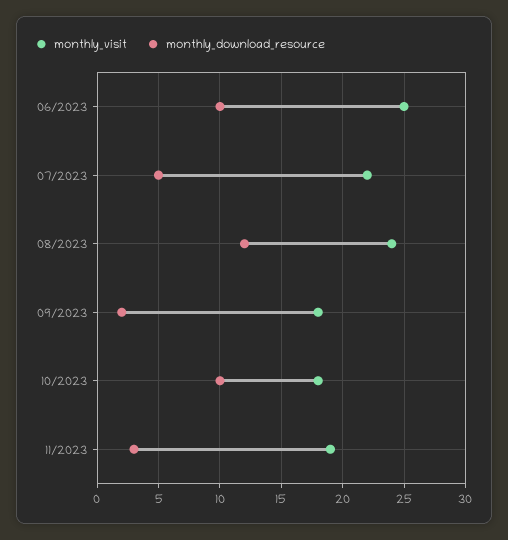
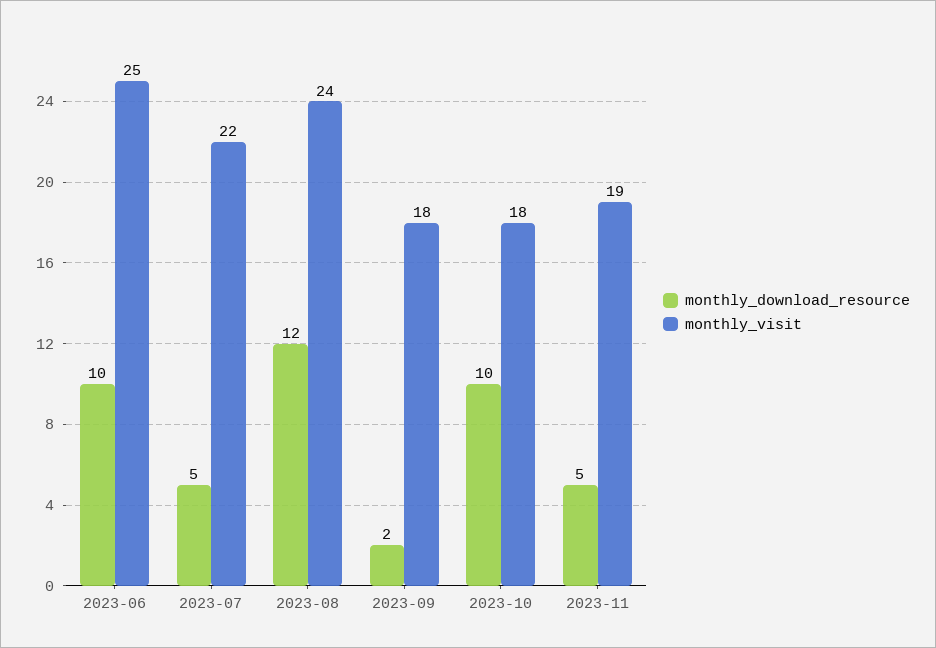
  {
    "monthly_visit": {
      "06/2023": 25,
      "07/2023": 22,
      "08/2023": 24,
      "09/2023": 18,
      "10/2023": 18,
      "11/2023": 19
    },
    "monthly_download_resource": {
      "06/2023": 10,
      "07/2023": 5,
      "08/2023": 12,
      "09/2023": 2,
      "10/2023": 10,
-     "11/2023": 3
+     "11/2023": 5
    }
  }

